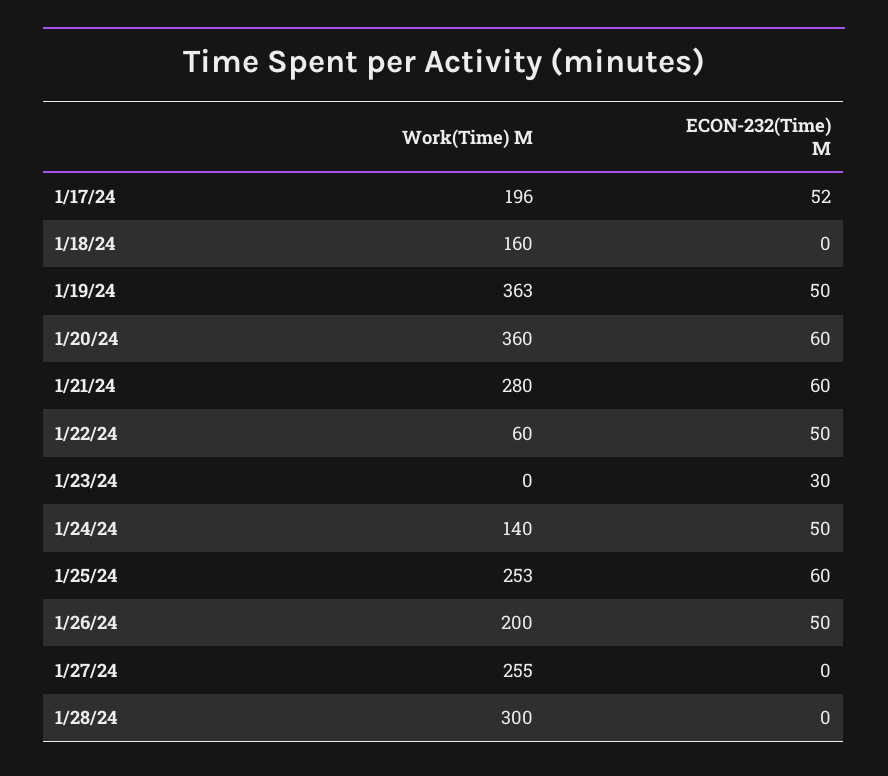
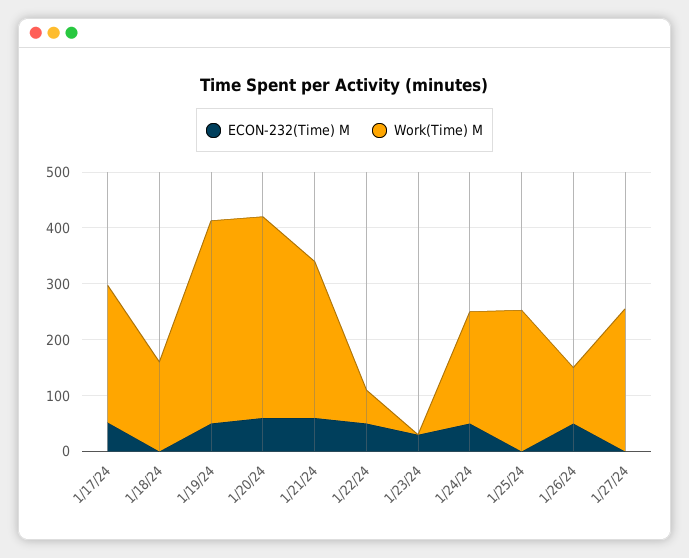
  {
    "Work(Time) M": {
-     "1/17/24": 196,
+     "1/17/24": 240,
      "1/18/24": 160,
      "1/19/24": 363,
      "1/20/24": 360,
      "1/21/24": 280,
      "1/22/24": 60,
      "1/23/24": 0,
-     "1/24/24": 140,
+     "1/24/24": 200,
      "1/25/24": 253,
-     "1/26/24": 200,
+     "1/26/24": 100,
-     "1/27/24": 255,
+     "1/27/24": 255
-     "1/28/24": 300
    },
    "ECON-232(Time) M": {
      "1/17/24": 52,
      "1/18/24": 0,
      "1/19/24": 50,
      "1/20/24": 60,
      "1/21/24": 60,
      "1/22/24": 50,
      "1/23/24": 30,
      "1/24/24": 50,
-     "1/25/24": 60,
+     "1/25/24": 0,
      "1/26/24": 50,
-     "1/27/24": 0,
+     "1/27/24": 0
-     "1/28/24": 0
    }
  }

